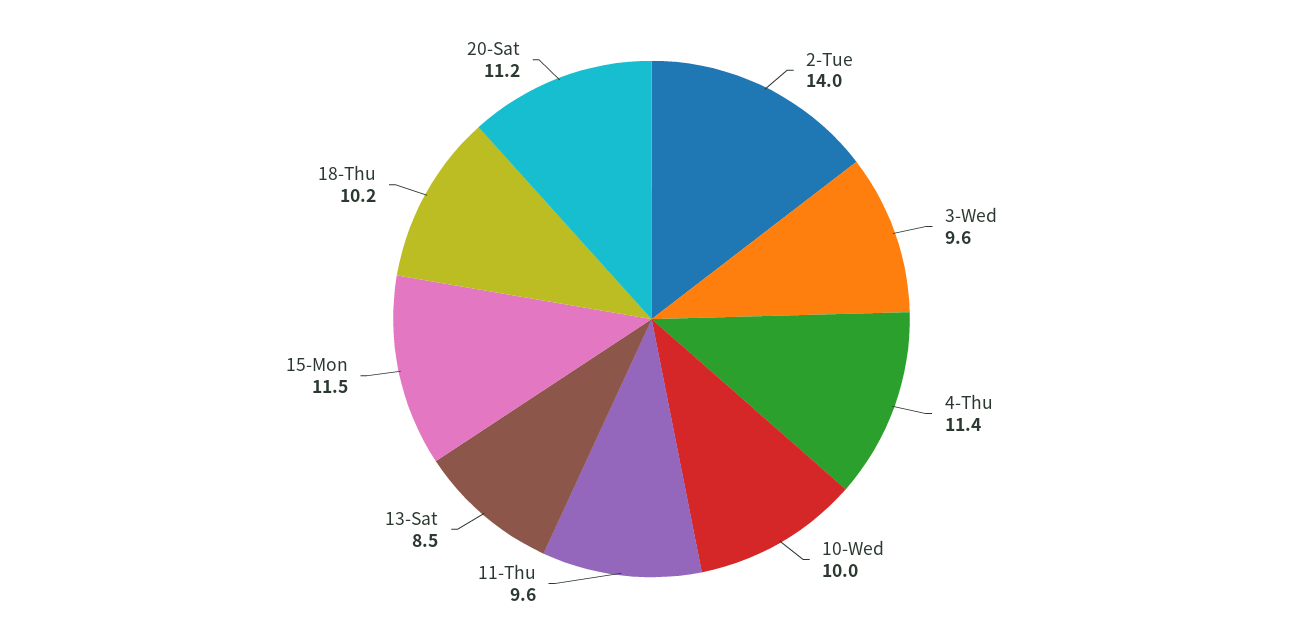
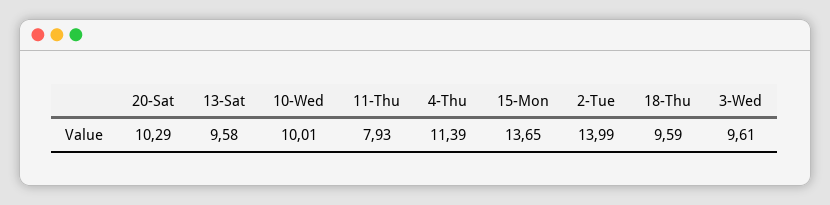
  {
    "2-Tue": 13.99,
    "3-Wed": 9.61,
    "4-Thu": 11.39,
    "10-Wed": 10.01,
-   "11-Thu": 9.6,
+   "11-Thu": 7.93,
-   "13-Sat": 8.5,
+   "13-Sat": 9.58,
-   "15-Mon": 11.5,
+   "15-Mon": 13.65,
-   "18-Thu": 10.2,
+   "18-Thu": 9.59,
-   "20-Sat": 11.2
+   "20-Sat": 10.29
  }

